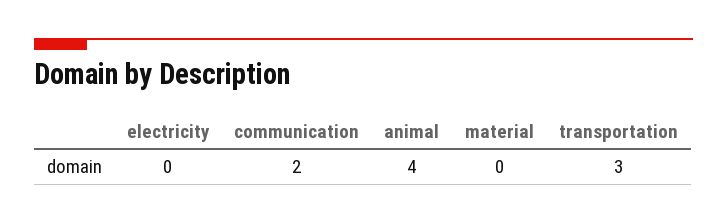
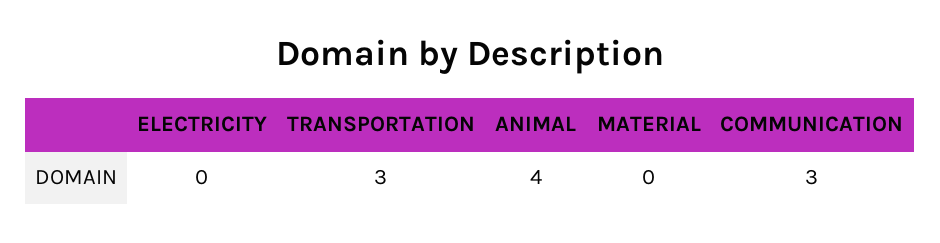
  {
    "electricity": 0,
-   "communication": 2,
+   "communication": 3,
    "animal": 4,
    "material": 0,
    "transportation": 3
  }

